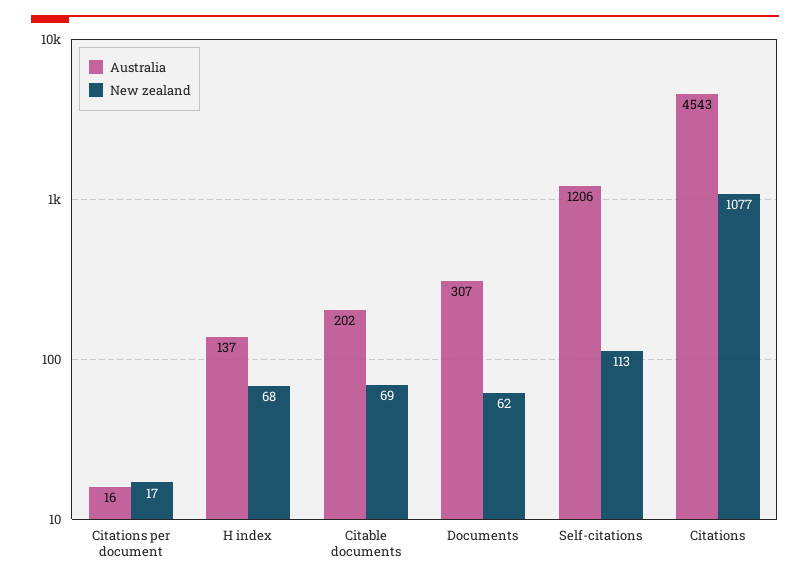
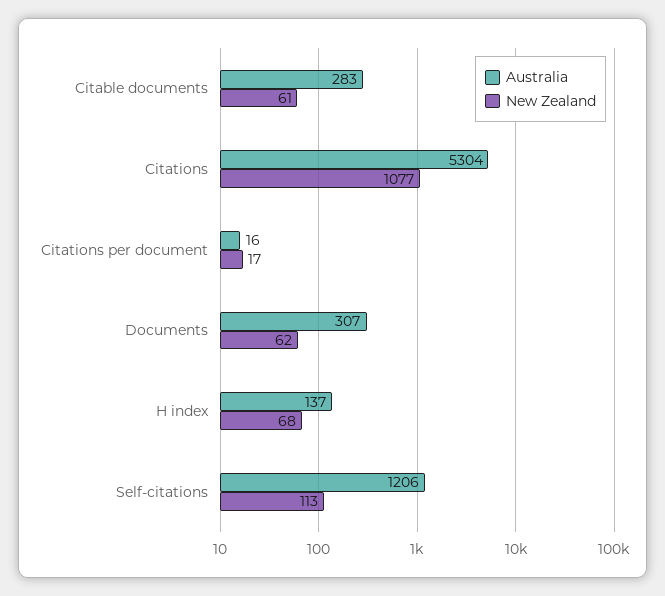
  {
    "Australia": {
      "Citations per document": 16,
      "H index": 137,
-     "Citable documents": 202,
+     "Citable documents": 283,
      "Documents": 307,
      "Self-citations": 1206,
-     "Citations": 4543
+     "Citations": 5304
    },
    "New zealand": {
      "Citations per document": 17,
      "H index": 68,
-     "Citable documents": 69,
+     "Citable documents": 61,
      "Documents": 62,
      "Self-citations": 113,
      "Citations": 1077
    }
  }

